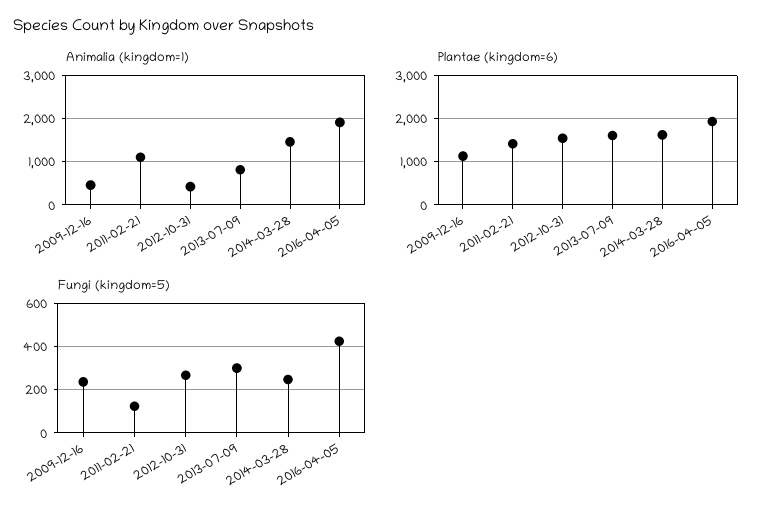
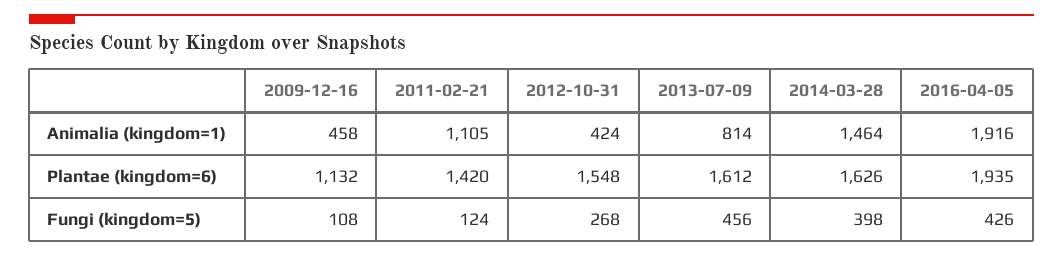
  {
    "Animalia (kingdom=1)": {
      "2009-12-16": 458,
      "2011-02-21": 1105,
      "2012-10-31": 424,
      "2013-07-09": 814,
      "2014-03-28": 1464,
      "2016-04-05": 1916
    },
    "Plantae (kingdom=6)": {
      "2009-12-16": 1132,
      "2011-02-21": 1420,
      "2012-10-31": 1548,
      "2013-07-09": 1612,
      "2014-03-28": 1626,
      "2016-04-05": 1935
    },
    "Fungi (kingdom=5)": {
-     "2009-12-16": 250,
+     "2009-12-16": 108,
      "2011-02-21": 124,
      "2012-10-31": 268,
-     "2013-07-09": 300,
+     "2013-07-09": 456,
-     "2014-03-28": 250,
+     "2014-03-28": 398,
      "2016-04-05": 426
    }
  }

